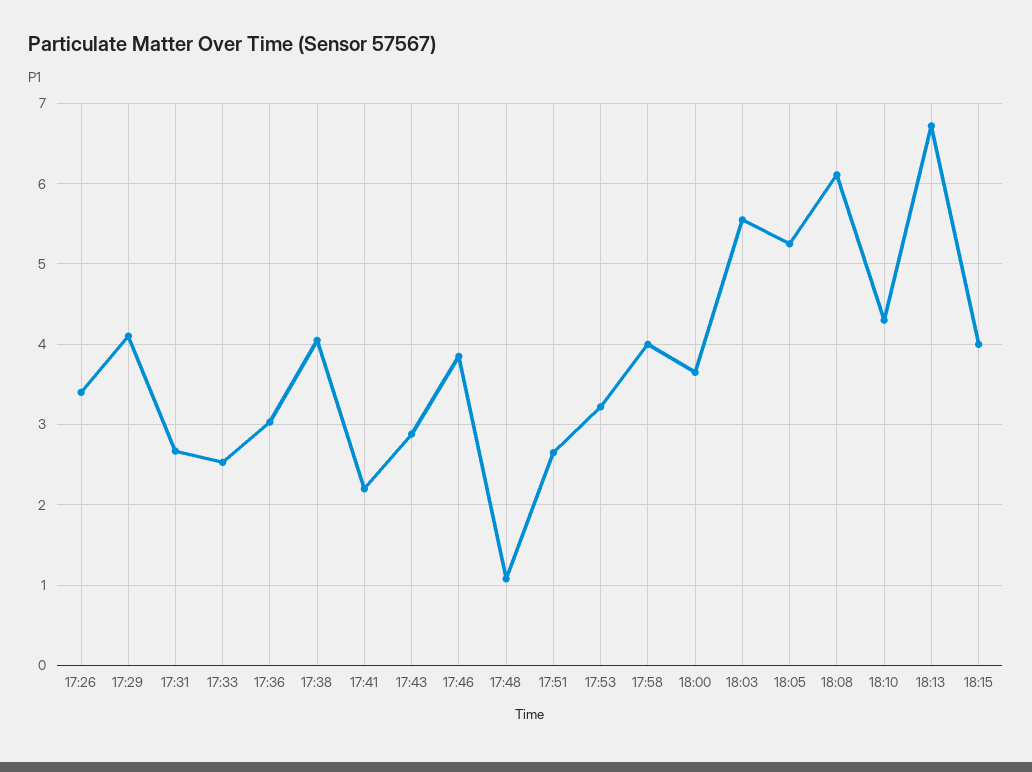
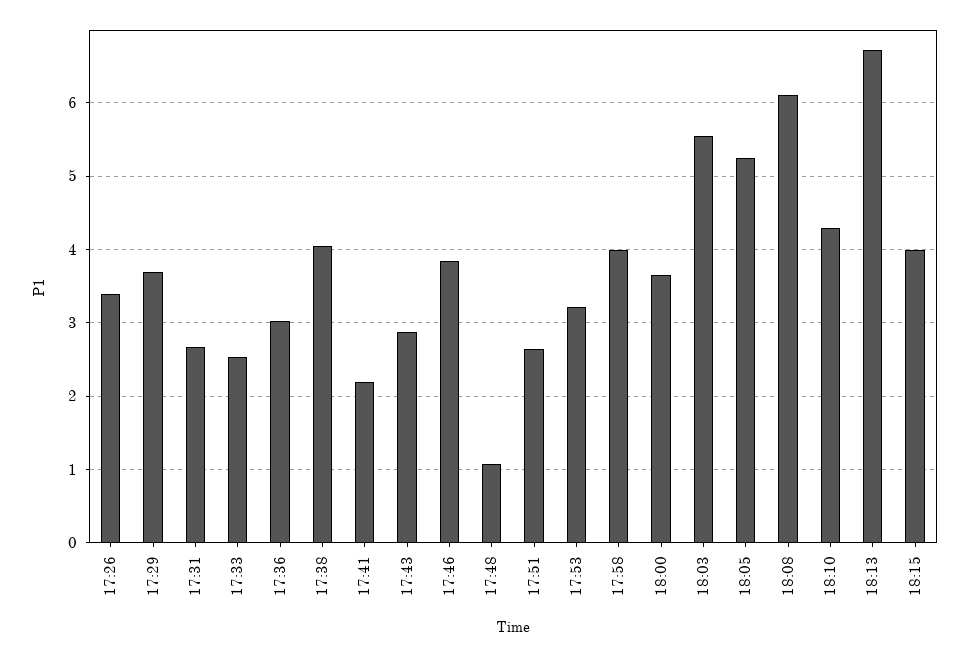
  {
    "17:26": 3.4,
-   "17:29": 4.1,
+   "17:29": 3.7,
    "17:31": 2.7,
    "17:33": 2.5,
    "17:36": 3,
    "17:38": 4.1,
    "17:41": 2.2,
    "17:43": 2.9,
    "17:46": 3.9,
    "17:48": 1.1,
    "17:51": 2.7,
    "17:53": 3.2,
    "17:58": 4,
    "18:00": 3.7,
    "18:03": 5.6,
    "18:05": 5.3,
    "18:08": 6.1,
    "18:10": 4.3,
    "18:13": 6.7,
    "18:15": 4
  }

